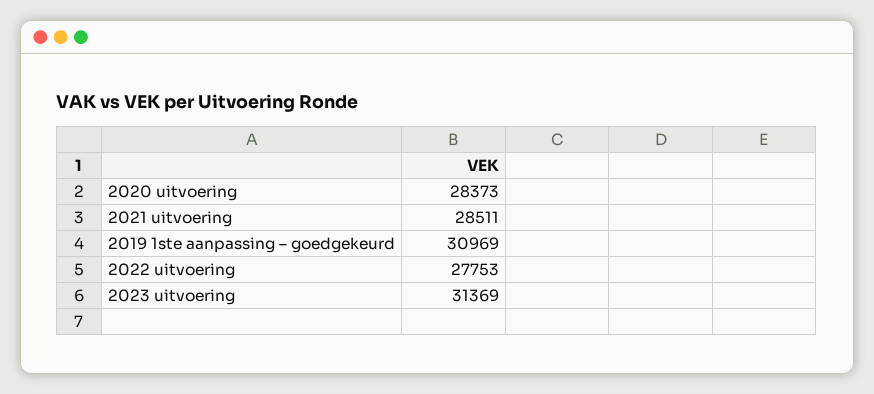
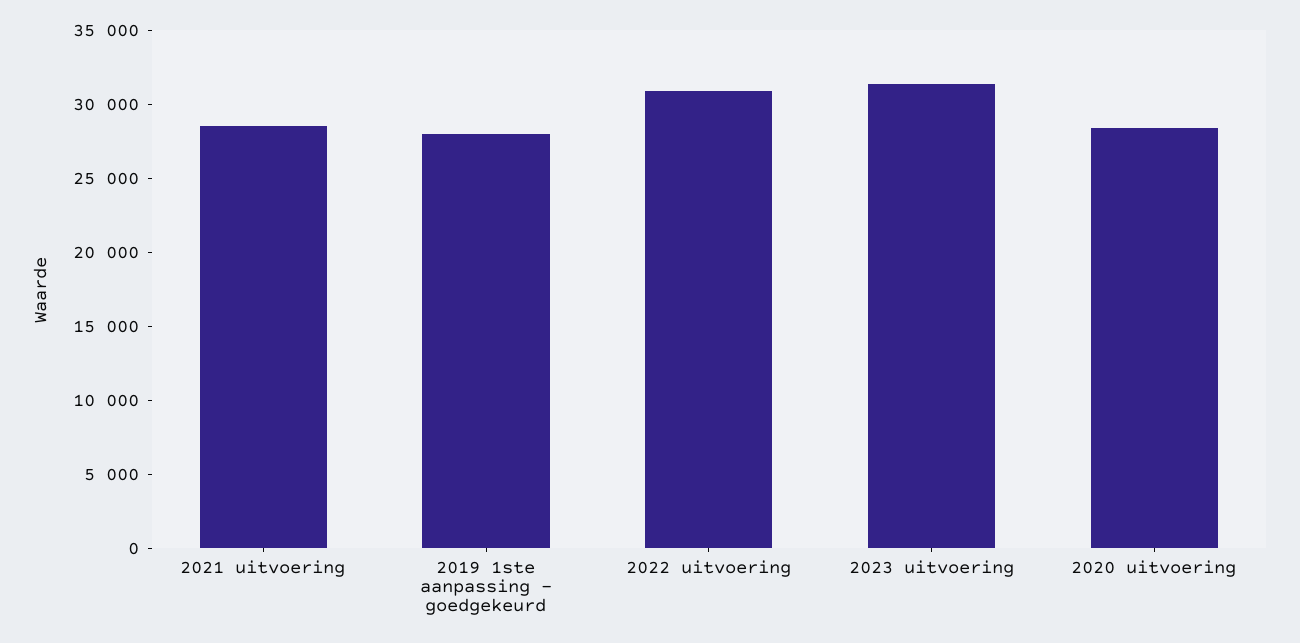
  {
    "2020 uitvoering": 28373,
    "2021 uitvoering": 28511,
-   "2019 1ste aanpassing – goedgekeurd": 30969,
+   "2019 1ste aanpassing – goedgekeurd": 28000,
-   "2022 uitvoering": 27753,
+   "2022 uitvoering": 31000,
    "2023 uitvoering": 31369
  }

